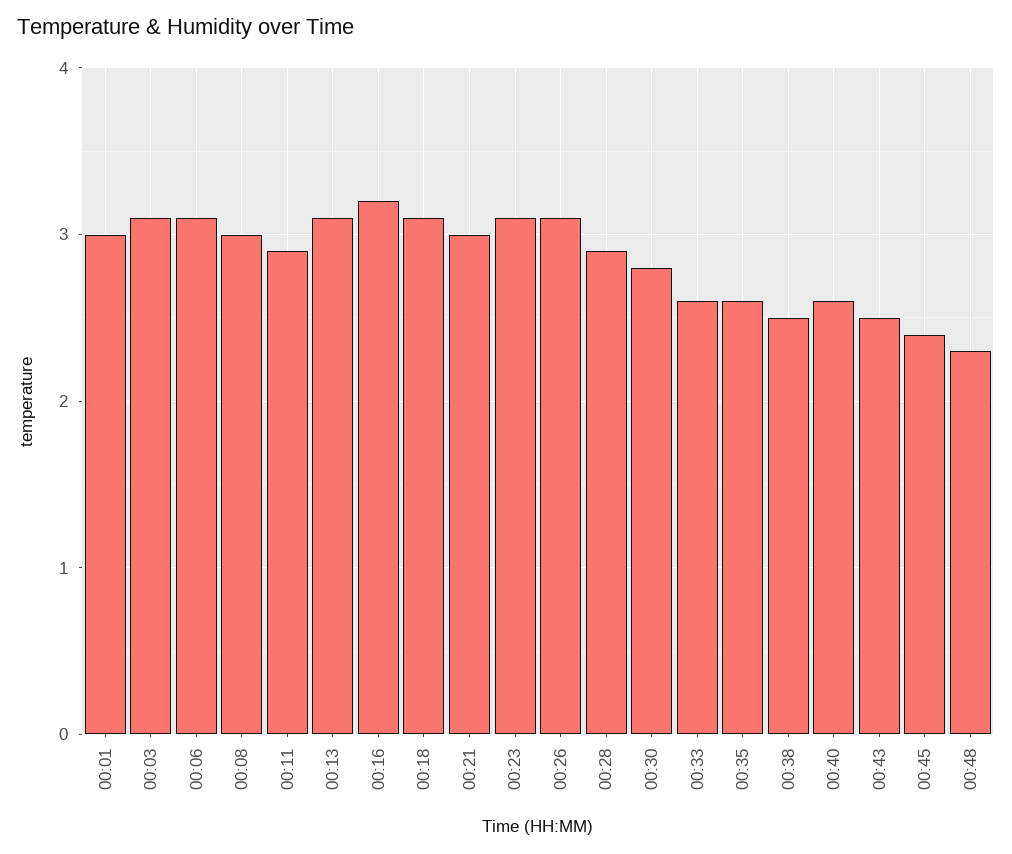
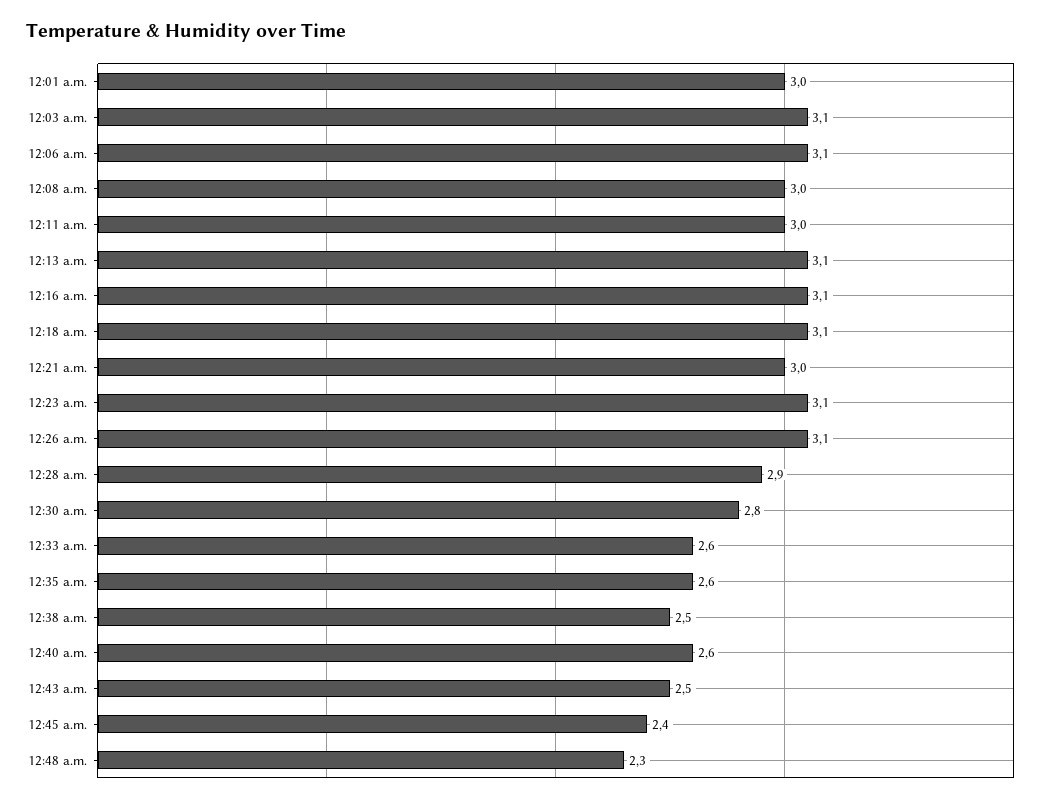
  {
    "00:01": 3,
    "00:03": 3.1,
    "00:06": 3.1,
    "00:08": 3,
-   "00:11": 2.9,
+   "00:11": 3,
    "00:13": 3.1,
-   "00:16": 3.2,
+   "00:16": 3.1,
    "00:18": 3.1,
    "00:21": 3,
    "00:23": 3.1,
    "00:26": 3.1,
    "00:28": 2.9,
    "00:30": 2.8,
    "00:33": 2.6,
    "00:35": 2.6,
    "00:38": 2.5,
    "00:40": 2.6,
    "00:43": 2.5,
    "00:45": 2.4,
    "00:48": 2.3
  }

